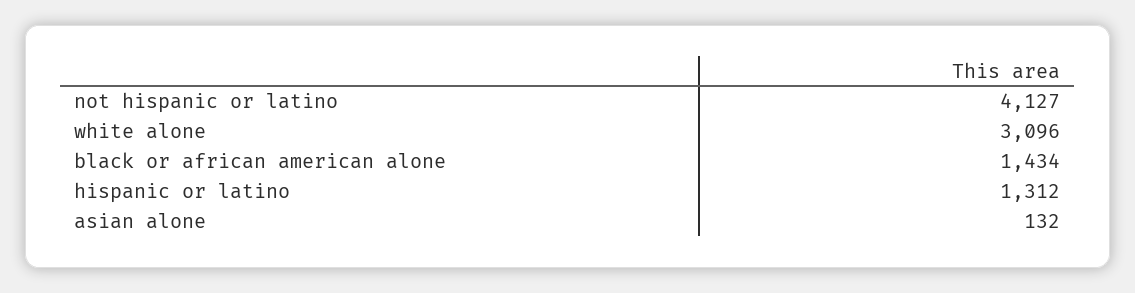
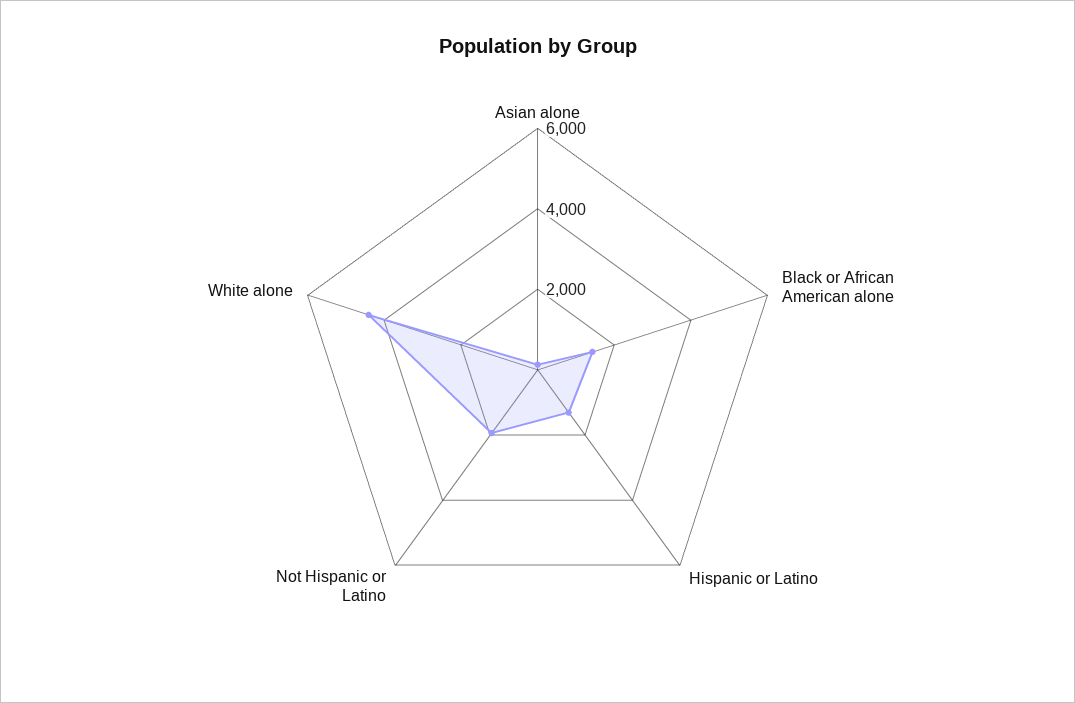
  {
-   "not hispanic or latino": 4127,
+   "not hispanic or latino": 2000,
-   "white alone": 3096,
+   "white alone": 4500,
    "black or african american alone": 1434,
    "hispanic or latino": 1312,
    "asian alone": 132
  }

